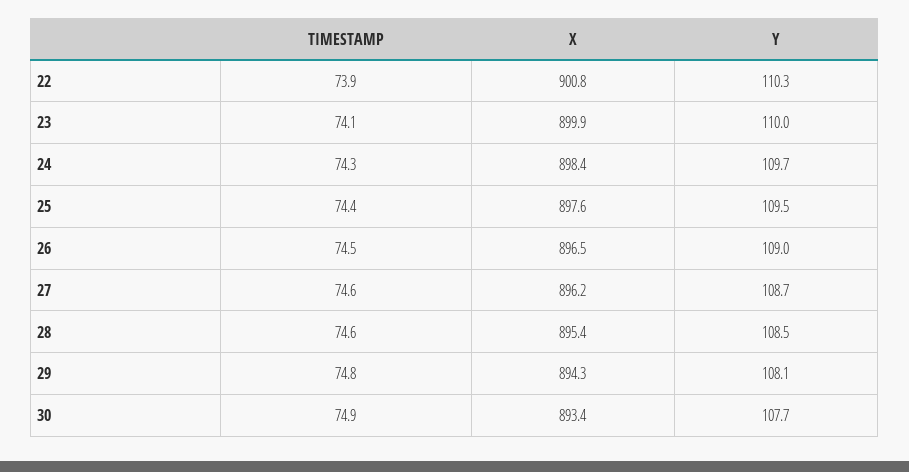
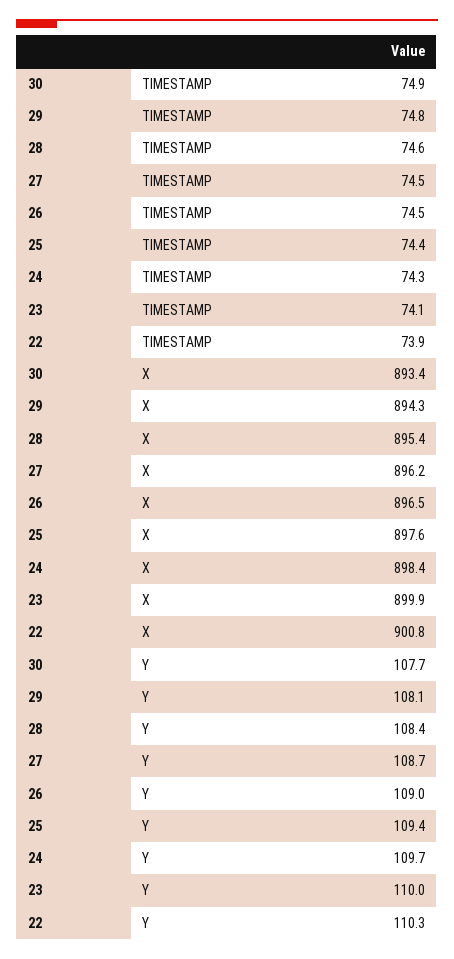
  {
    "TIMESTAMP": {
      "22": 73.9,
      "23": 74.1,
      "24": 74.3,
      "25": 74.4,
      "26": 74.5,
-     "27": 74.6,
+     "27": 74.5,
      "28": 74.6,
      "29": 74.8,
      "30": 74.9
    },
    "X": {
      "22": 900.8,
      "23": 899.9,
      "24": 898.4,
      "25": 897.6,
      "26": 896.5,
      "27": 896.2,
      "28": 895.4,
      "29": 894.3,
      "30": 893.4
    },
    "Y": {
      "22": 110.3,
      "23": 110,
      "24": 109.7,
-     "25": 109.5,
+     "25": 109.4,
      "26": 109,
      "27": 108.7,
-     "28": 108.5,
+     "28": 108.4,
      "29": 108.1,
      "30": 107.7
    }
  }

